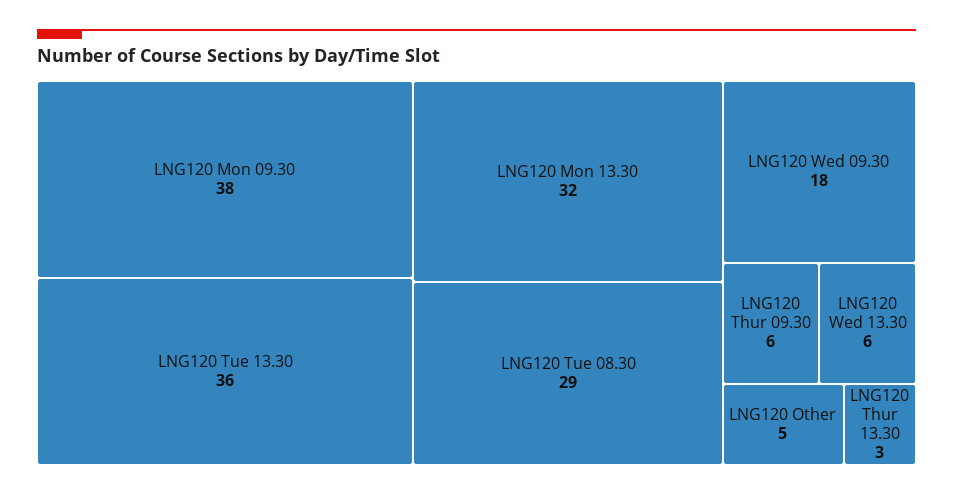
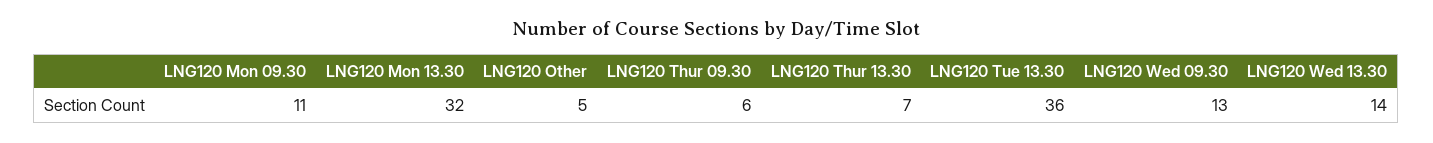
  {
-   "LNG120 Mon 09.30": 38,
+   "LNG120 Mon 09.30": 11,
    "LNG120 Tue 13.30": 36,
    "LNG120 Mon 13.30": 32,
-   "LNG120 Tue 08.30": 29,
-   "LNG120 Wed 09.30": 18,
+   "LNG120 Wed 09.30": 13,
    "LNG120 Thur 09.30": 6,
-   "LNG120 Wed 13.30": 6,
+   "LNG120 Wed 13.30": 14,
    "LNG120 Other": 5,
-   "LNG120 Thur 13.30": 3
+   "LNG120 Thur 13.30": 7
  }

